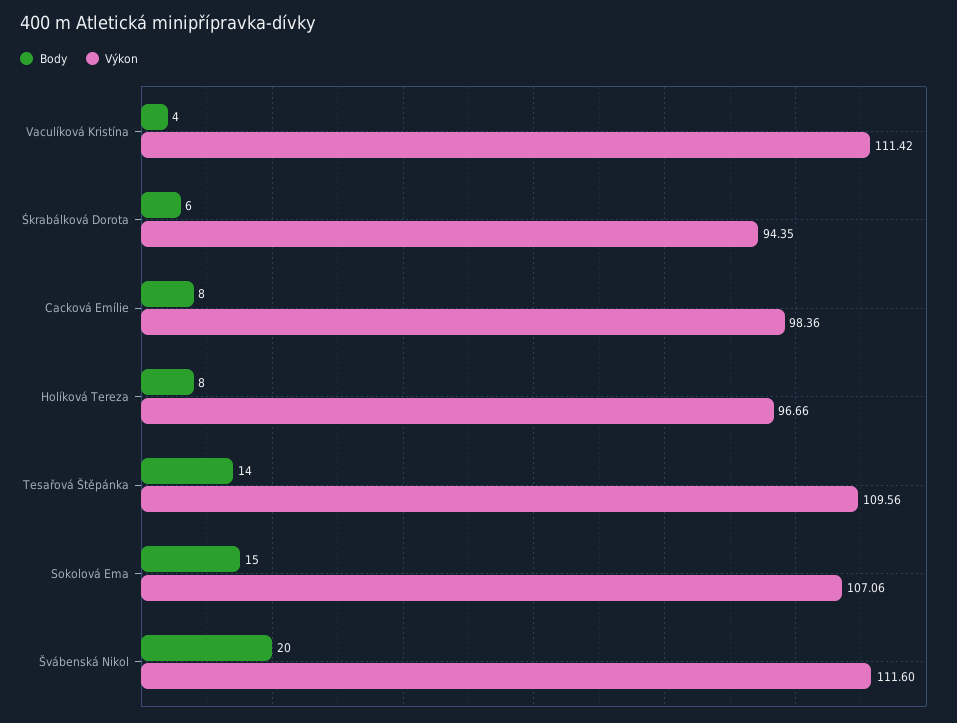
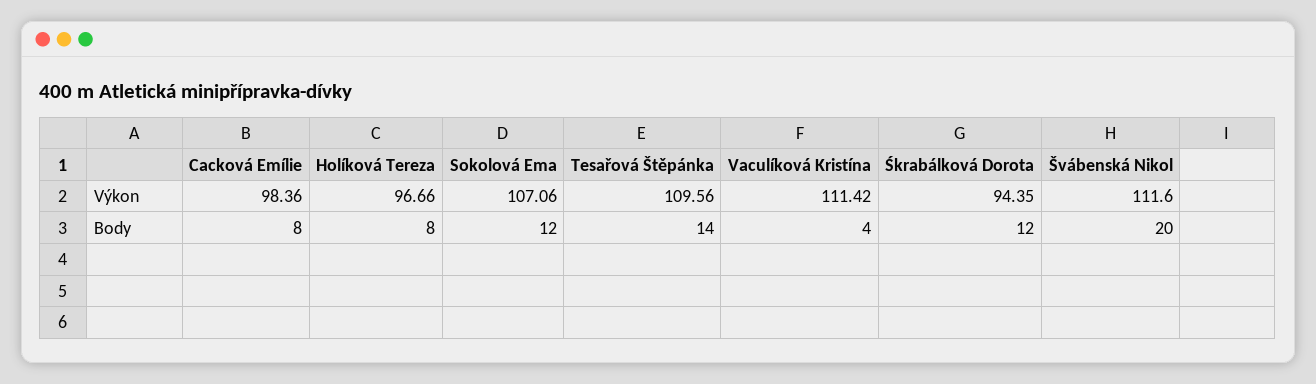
  {
    "Body": {
      "Vaculíková Kristína": 4,
-     "Śkrabálková Dorota": 6,
+     "Śkrabálková Dorota": 12,
      "Cacková Emílie": 8,
      "Holíková Tereza": 8,
      "Tesařová Štěpánka": 14,
-     "Sokolová Ema": 15,
+     "Sokolová Ema": 12,
      "Švábenská Nikol": 20
    },
    "Výkon": {
      "Vaculíková Kristína": 111.42,
      "Śkrabálková Dorota": 94.35,
      "Cacková Emílie": 98.36,
      "Holíková Tereza": 96.66,
      "Tesařová Štěpánka": 109.56,
      "Sokolová Ema": 107.06,
      "Švábenská Nikol": 111.6
    }
  }

